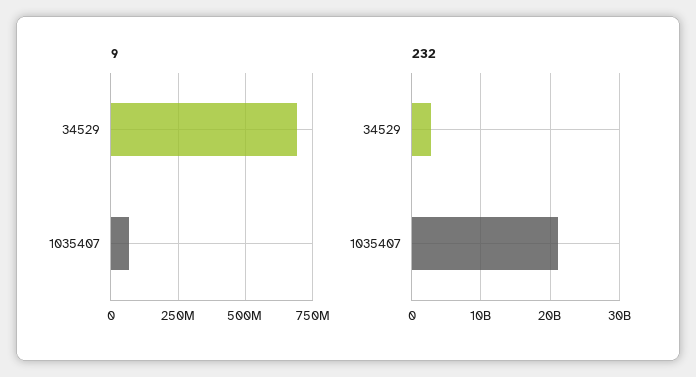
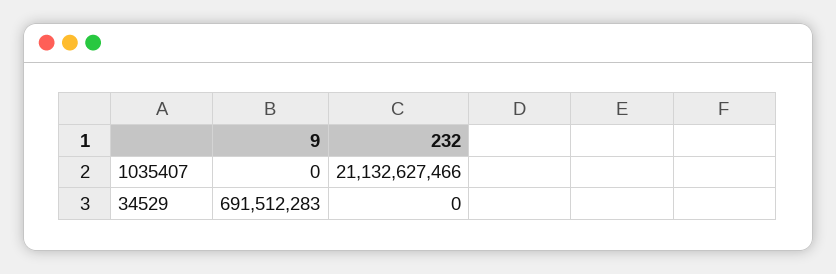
  {
    "9": {
      "34529": 691512283,
-     "1035407": 75000000
+     "1035407": 0
    },
    "232": {
-     "34529": 3000000000,
+     "34529": 0,
      "1035407": 21132627466
    }
  }

